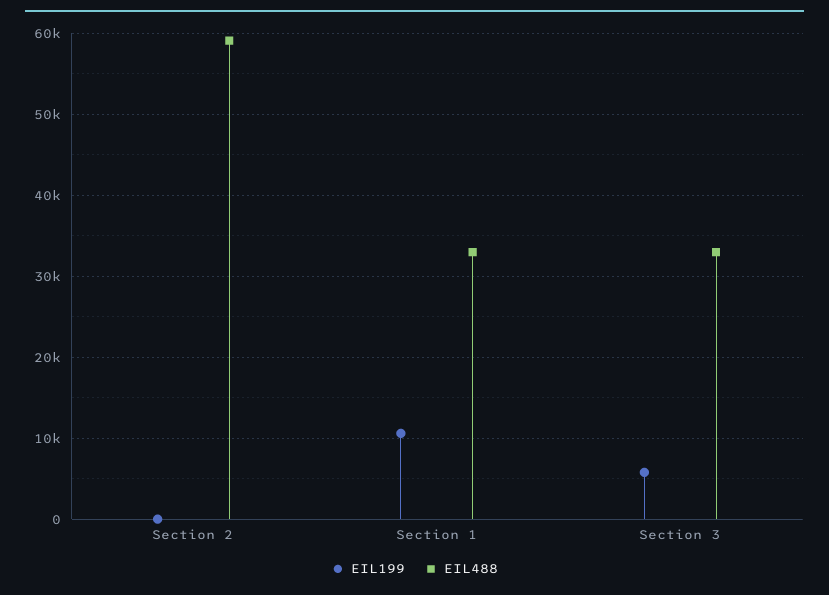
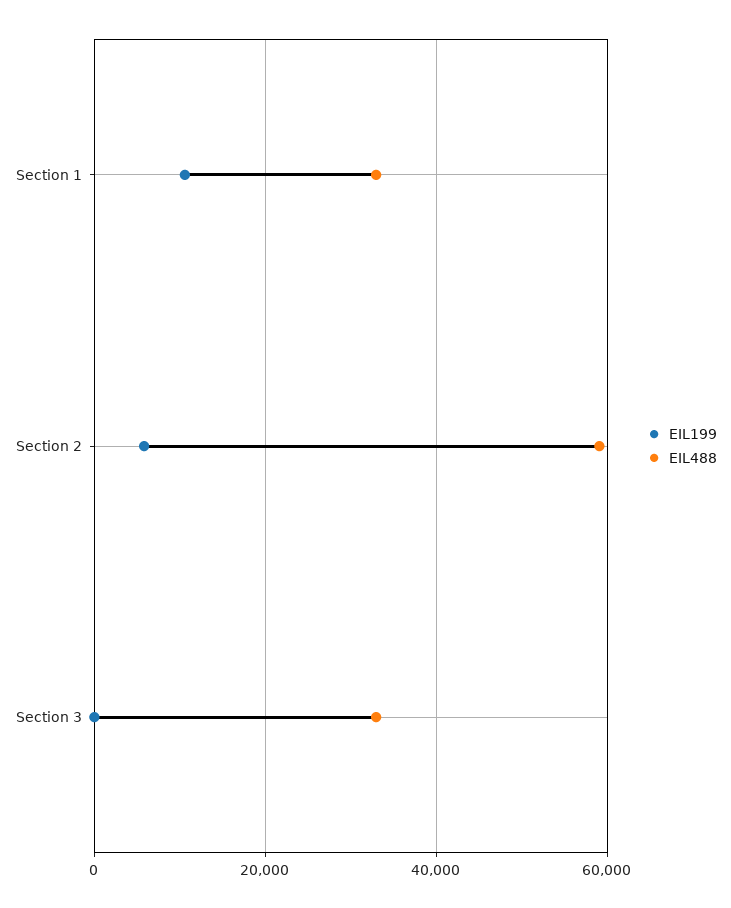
  {
    "EIL199": {
-     "Section 2": 0,
+     "Section 2": 6000,
      "Section 1": 11000,
-     "Section 3": 6000
+     "Section 3": 0
    },
    "EIL488": {
      "Section 2": 59000,
      "Section 1": 33000,
      "Section 3": 33000
    }
  }

